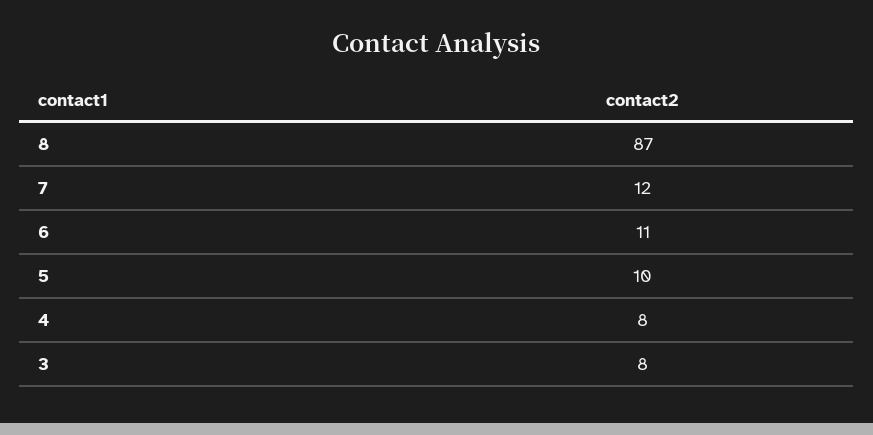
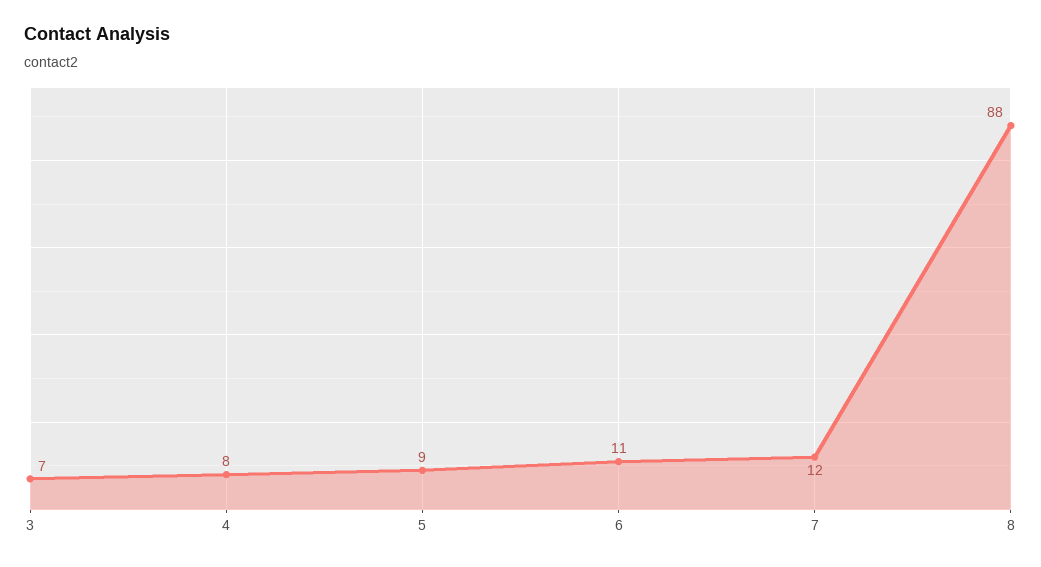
  {
-   "8": 87,
+   "8": 88,
    "7": 12,
    "6": 11,
-   "5": 10,
+   "5": 9,
    "4": 8,
-   "3": 8
+   "3": 7
  }

